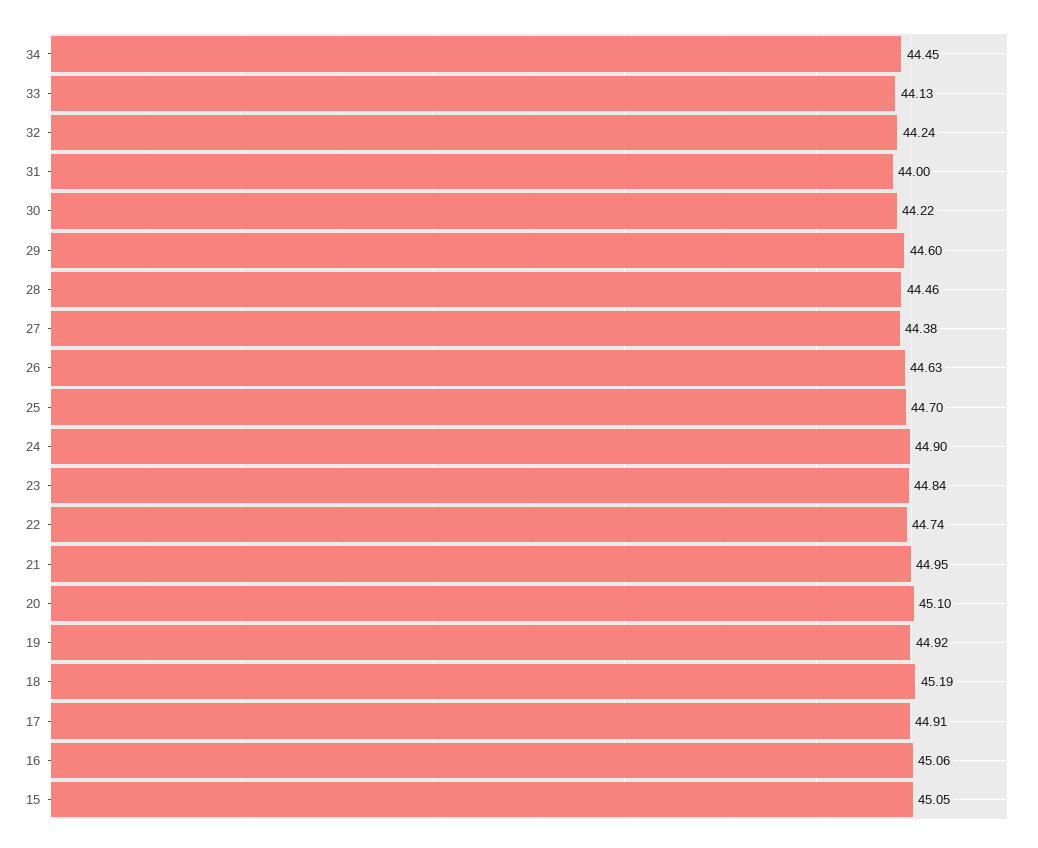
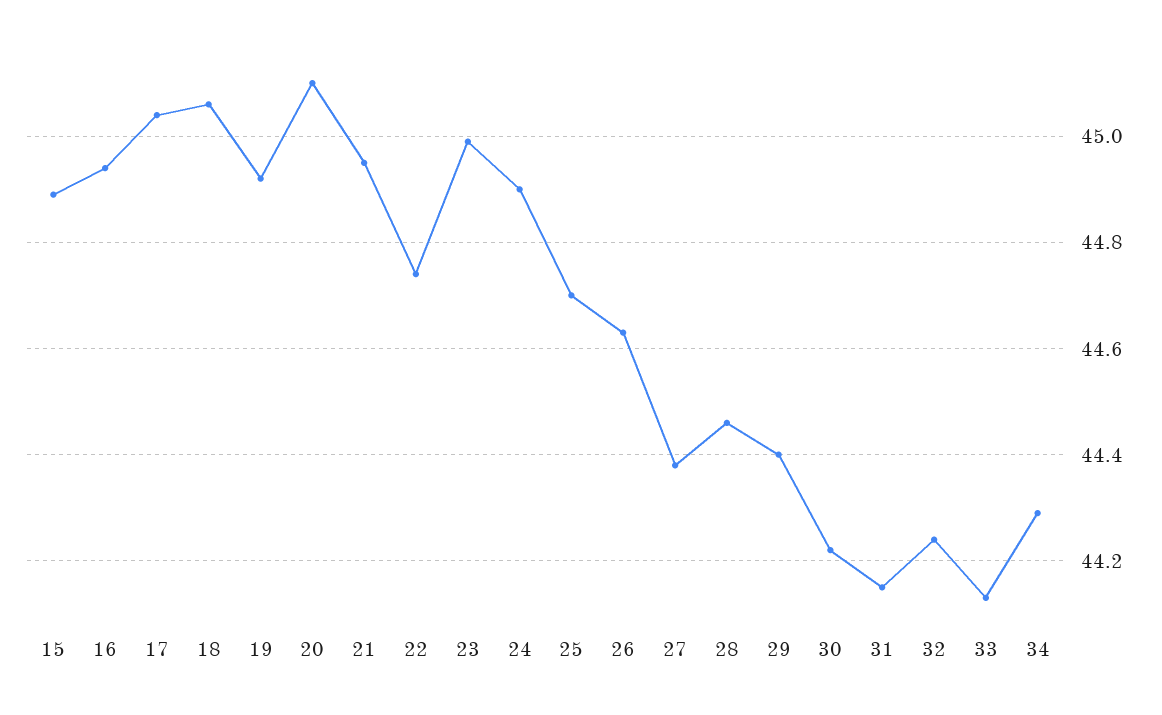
  {
-   "34": 44.45,
+   "34": 44.3,
    "33": 44.13,
    "32": 44.24,
-   "31": 44,
+   "31": 44.15,
    "30": 44.22,
-   "29": 44.6,
+   "29": 44.4,
    "28": 44.46,
    "27": 44.38,
    "26": 44.63,
    "25": 44.7,
    "24": 44.9,
-   "23": 44.84,
+   "23": 45,
    "22": 44.74,
    "21": 44.95,
    "20": 45.1,
    "19": 44.92,
-   "18": 45.19,
+   "18": 45.05,
-   "17": 44.91,
+   "17": 45.05,
-   "16": 45.06,
+   "16": 44.95,
-   "15": 45.05
+   "15": 44.9
  }

